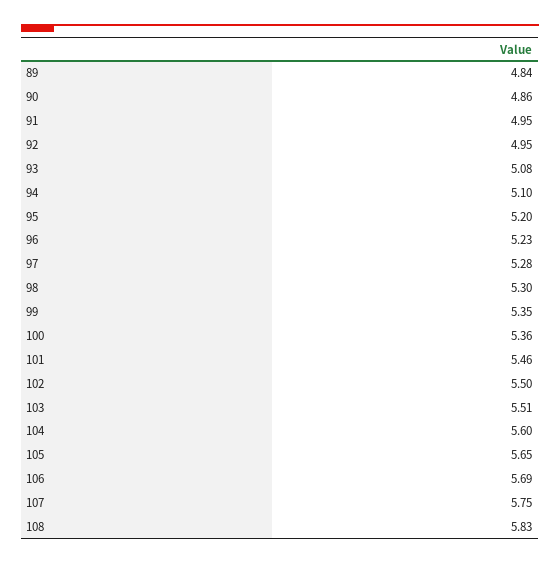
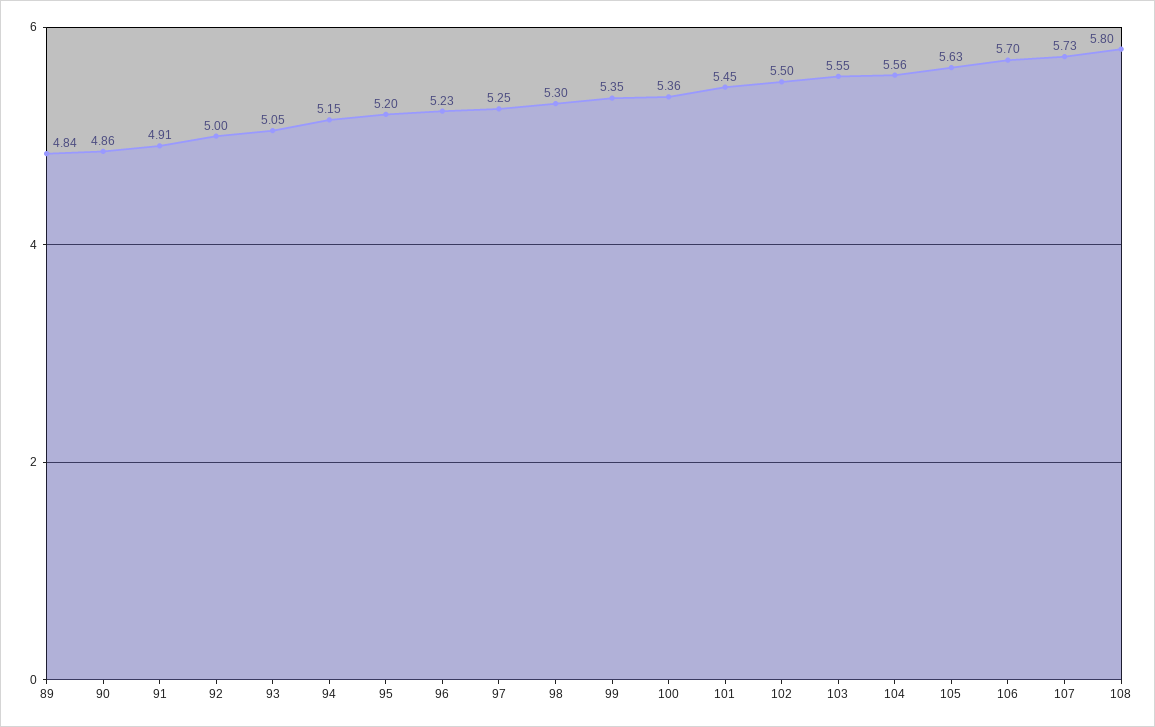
  {
    "89": 4.84,
    "90": 4.86,
-   "91": 4.95,
+   "91": 4.91,
-   "92": 4.95,
+   "92": 5,
-   "93": 5.08,
+   "93": 5.05,
-   "94": 5.1,
+   "94": 5.15,
    "95": 5.2,
    "96": 5.23,
-   "97": 5.28,
+   "97": 5.25,
    "98": 5.3,
    "99": 5.35,
    "100": 5.36,
-   "101": 5.46,
+   "101": 5.45,
    "102": 5.5,
-   "103": 5.51,
+   "103": 5.55,
-   "104": 5.6,
+   "104": 5.56,
-   "105": 5.65,
+   "105": 5.63,
-   "106": 5.69,
+   "106": 5.7,
-   "107": 5.75,
+   "107": 5.73,
-   "108": 5.83
+   "108": 5.8
  }

